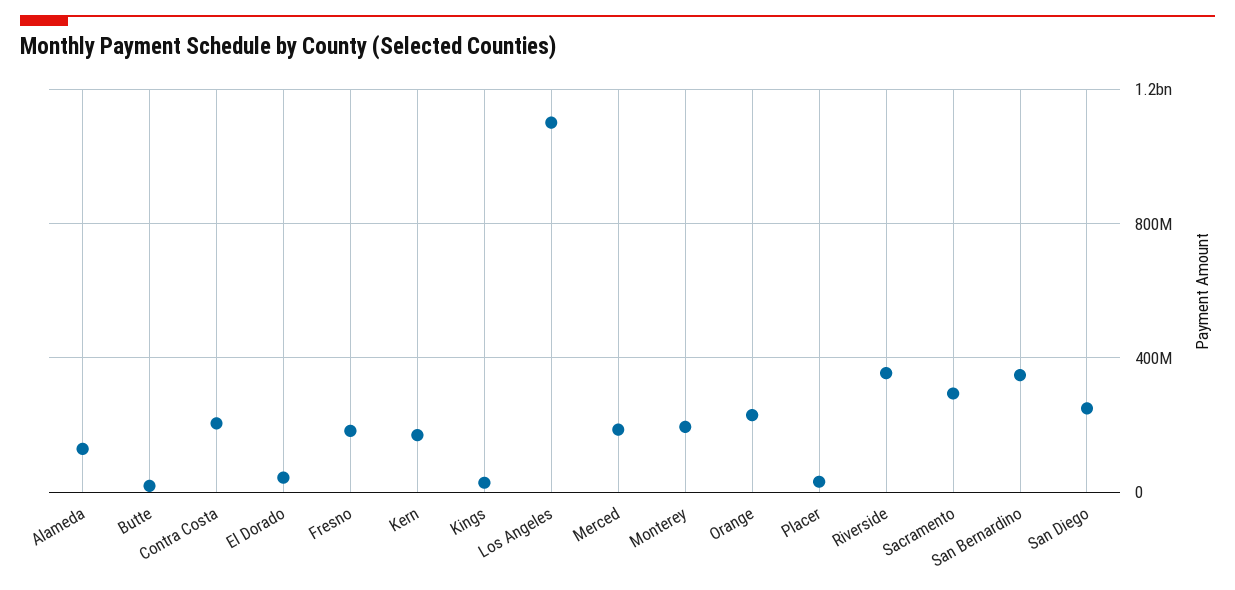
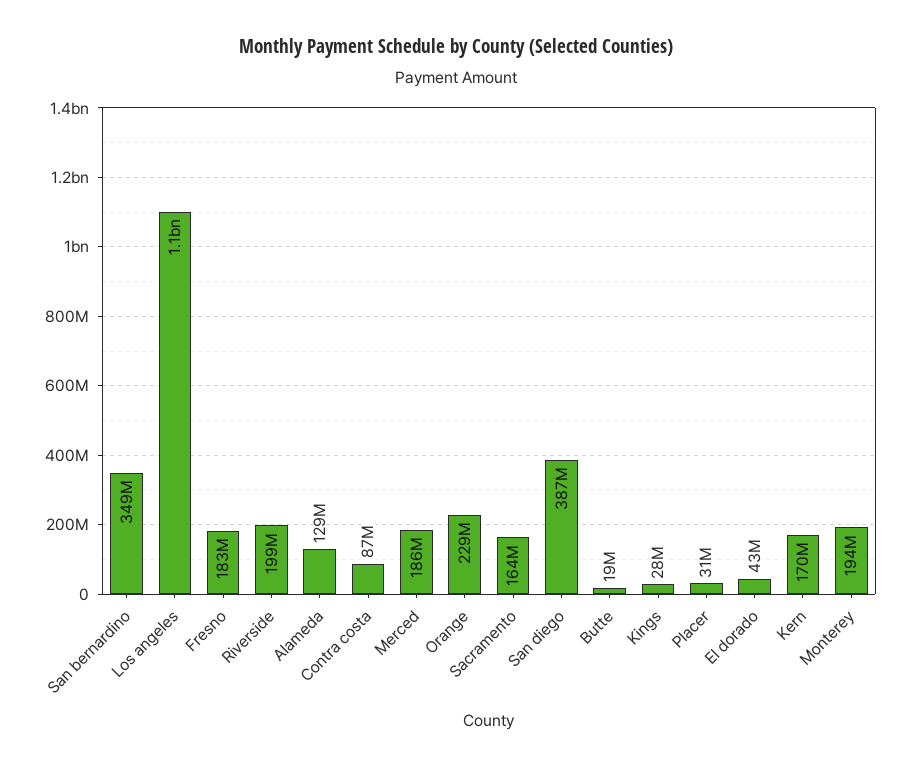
  {
    "Alameda": 129000000,
    "Butte": 19000000,
-   "Contra Costa": 200000000,
+   "Contra Costa": 87000000,
    "El Dorado": 43000000,
    "Fresno": 183000000,
    "Kern": 170000000,
    "Kings": 28000000,
    "Los Angeles": 1100000000,
    "Merced": 186000000,
    "Monterey": 194000000,
    "Orange": 229000000,
    "Placer": 31000000,
-   "Riverside": 350000000,
+   "Riverside": 199000000,
-   "Sacramento": 300000000,
+   "Sacramento": 164000000,
    "San Bernardino": 349000000,
-   "San Diego": 250000000
+   "San Diego": 387000000
  }

